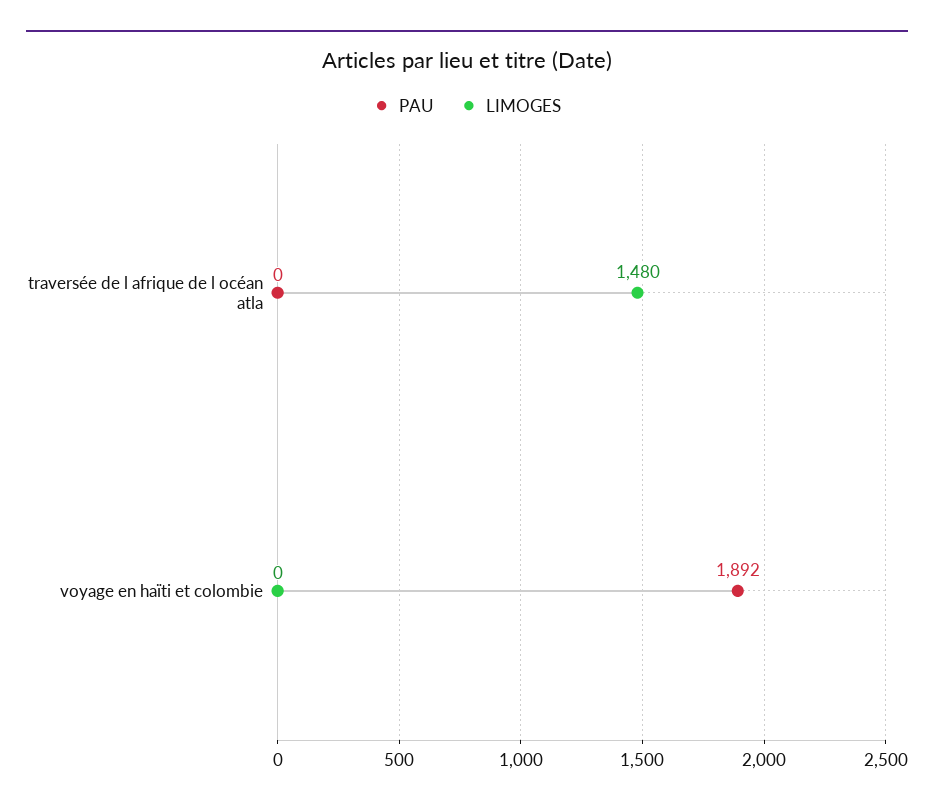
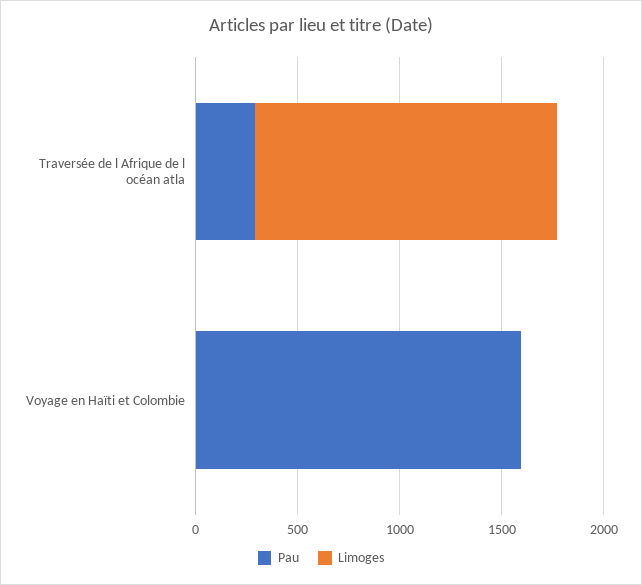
  {
    "PAU": {
-     "traversée de l afrique de l océan atla": 0,
+     "traversée de l afrique de l océan atla": 300,
-     "voyage en haïti et colombie": 1892
+     "voyage en haïti et colombie": 1600
    },
    "LIMOGES": {
      "traversée de l afrique de l océan atla": 1480,
      "voyage en haïti et colombie": 0
    }
  }

